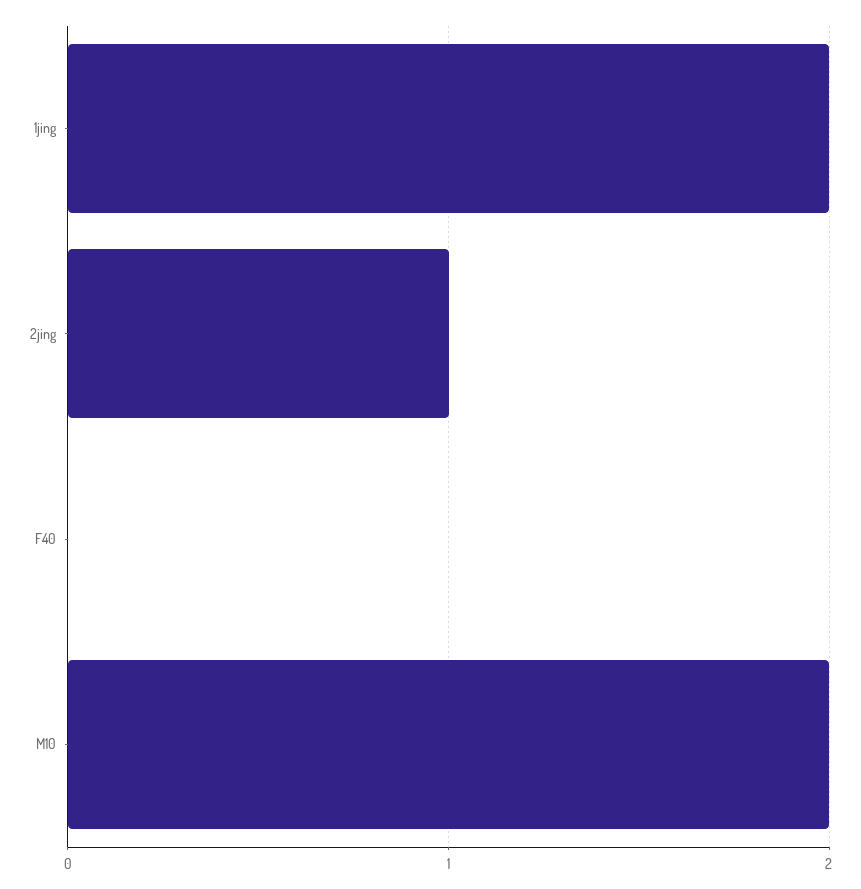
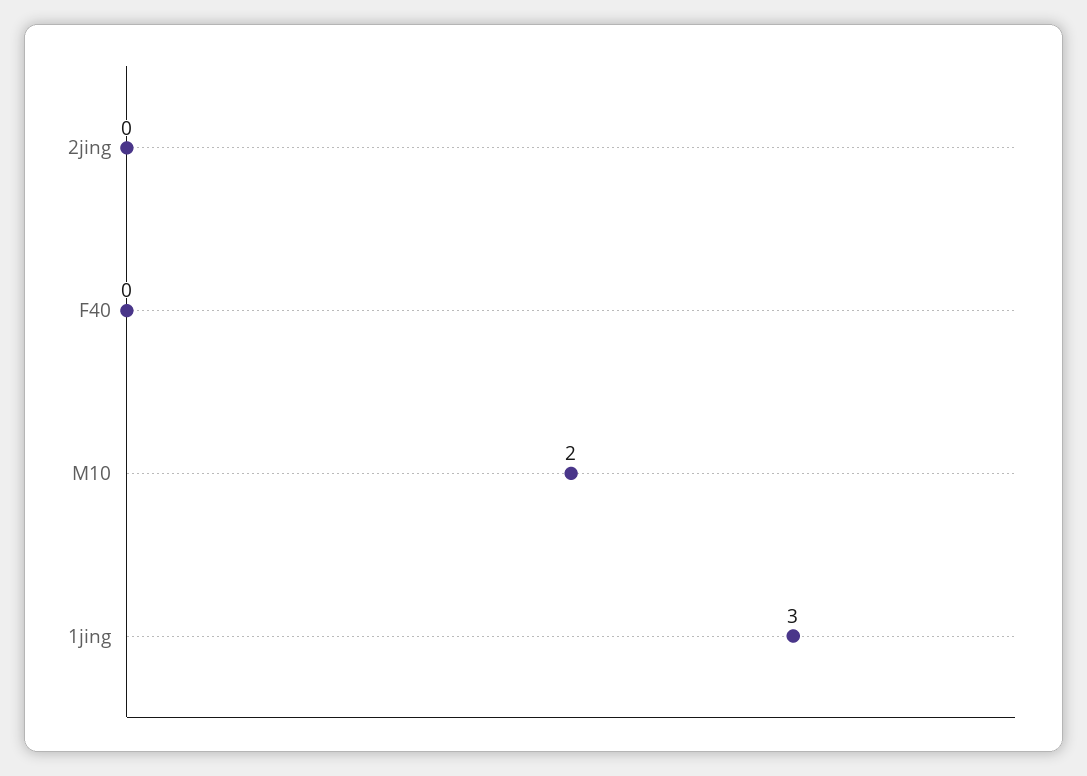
  {
-   "1jing": 2,
+   "1jing": 3,
-   "2jing": 1,
+   "2jing": 0,
    "F40": 0,
    "M10": 2
  }

